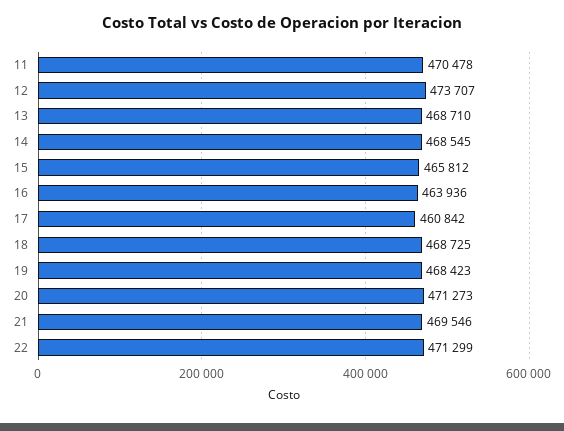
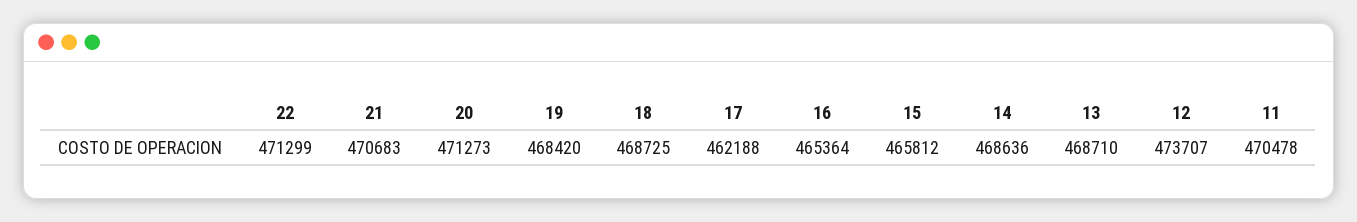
  {
    "11": 470478,
    "12": 473707,
    "13": 468710,
-   "14": 468545,
+   "14": 468636,
    "15": 465812,
-   "16": 463936,
+   "16": 465364,
-   "17": 460842,
+   "17": 462188,
    "18": 468725,
-   "19": 468423,
+   "19": 468420,
    "20": 471273,
-   "21": 469546,
+   "21": 470683,
    "22": 471299
  }

